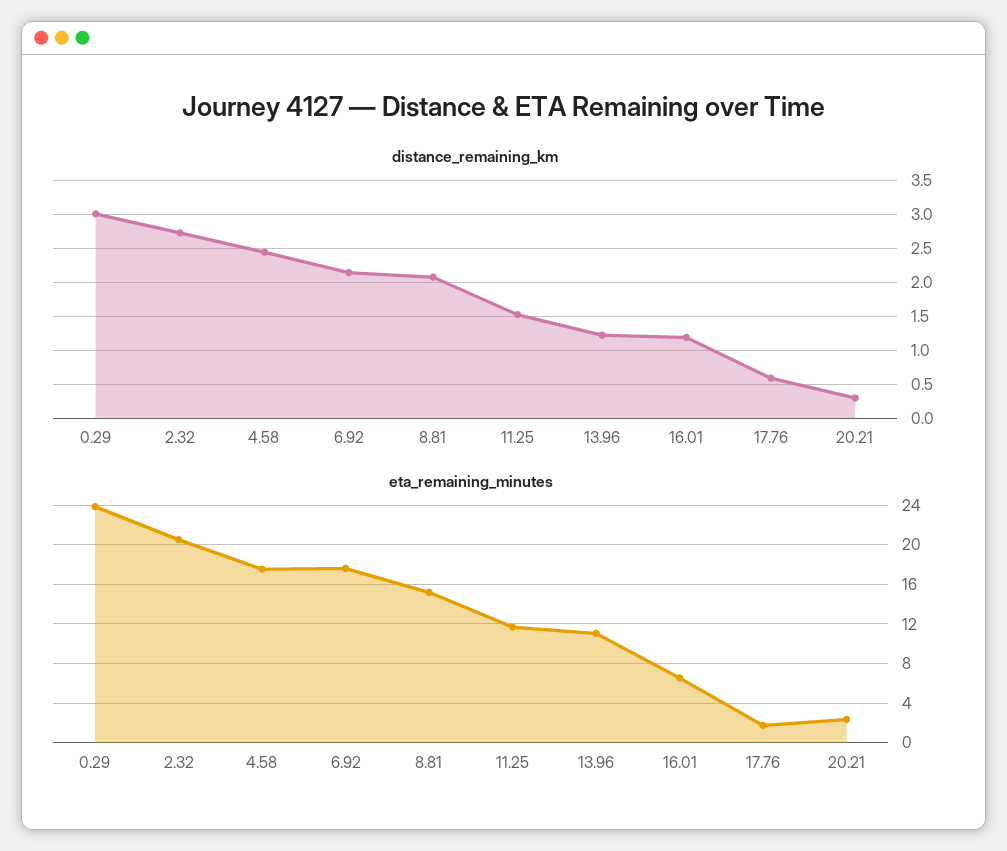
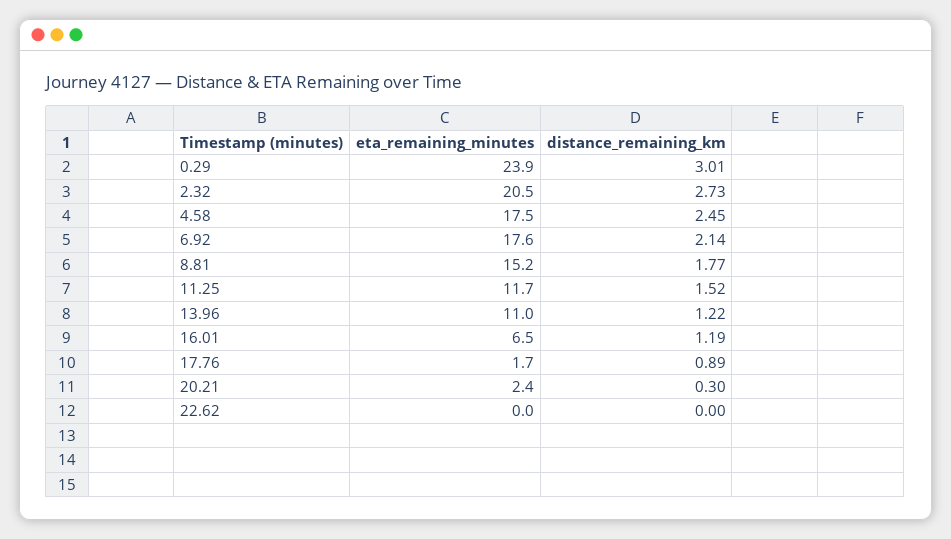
  {
    "distance_remaining_km": {
      "0.29": 3.01,
      "2.32": 2.73,
      "4.58": 2.45,
      "6.92": 2.14,
-     "8.81": 2.1,
+     "8.81": 1.77,
      "11.25": 1.52,
      "13.96": 1.22,
      "16.01": 1.19,
-     "17.76": 0.6,
+     "17.76": 0.89,
-     "20.21": 0.3
+     "20.21": 0.3,
+     "22.62": 0
    },
    "eta_remaining_minutes": {
      "0.29": 23.9,
      "2.32": 20.5,
      "4.58": 17.5,
      "6.92": 17.6,
      "8.81": 15.2,
      "11.25": 11.7,
      "13.96": 11,
      "16.01": 6.5,
      "17.76": 1.7,
-     "20.21": 2.4
+     "20.21": 2.4,
+     "22.62": 0
    }
  }

